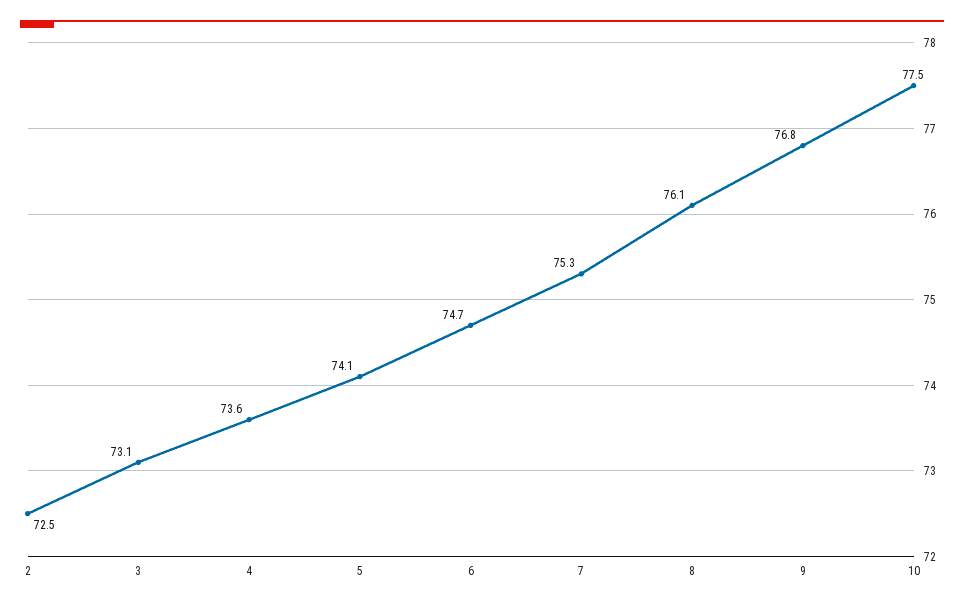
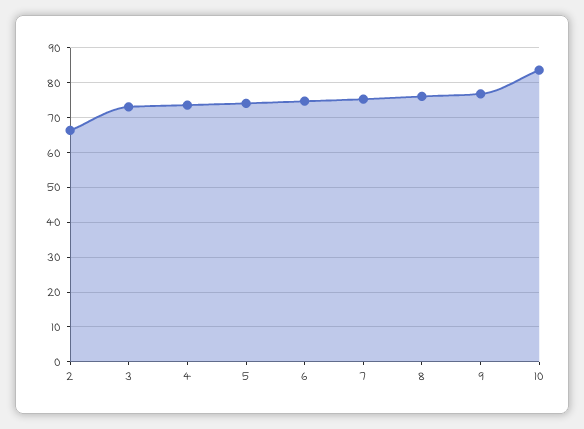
  {
-   "2": 72.5,
+   "2": 66,
    "3": 73.1,
    "4": 73.6,
    "5": 74.1,
    "6": 74.7,
    "7": 75.3,
    "8": 76.1,
    "9": 76.8,
-   "10": 77.5
+   "10": 84
  }

